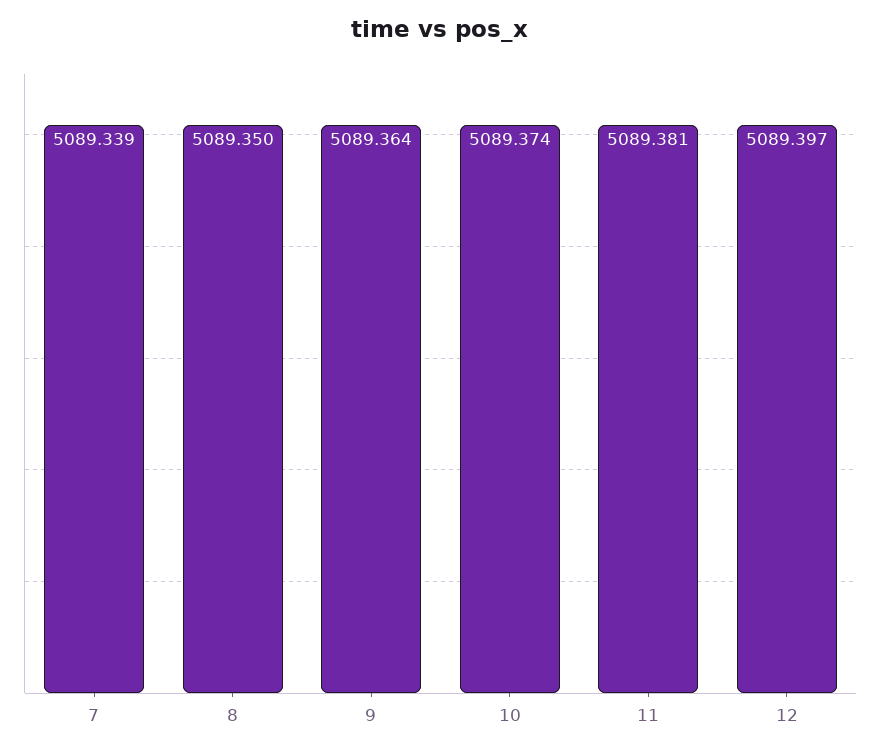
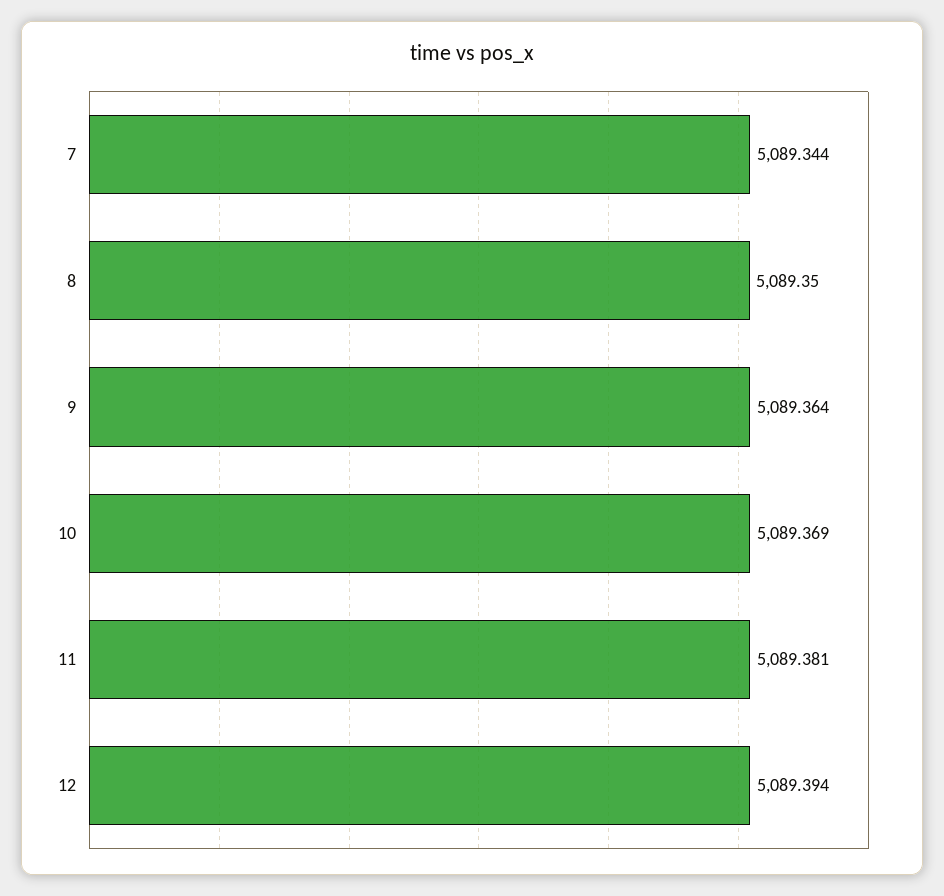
  {
-   "7": 5089.339,
+   "7": 5089.344,
    "8": 5089.35,
    "9": 5089.364,
-   "10": 5089.374,
+   "10": 5089.369,
    "11": 5089.381,
-   "12": 5089.397
+   "12": 5089.394
  }

